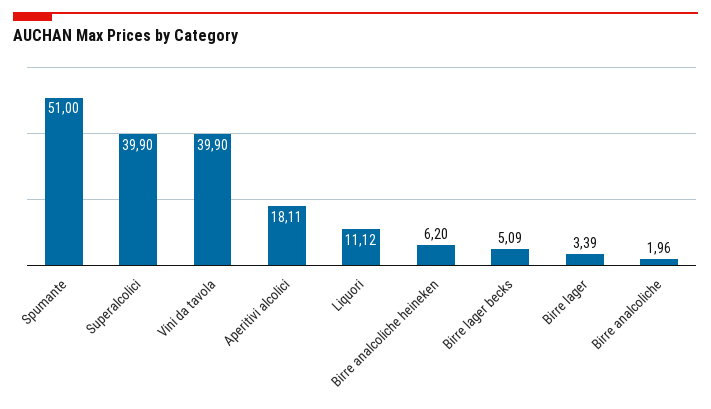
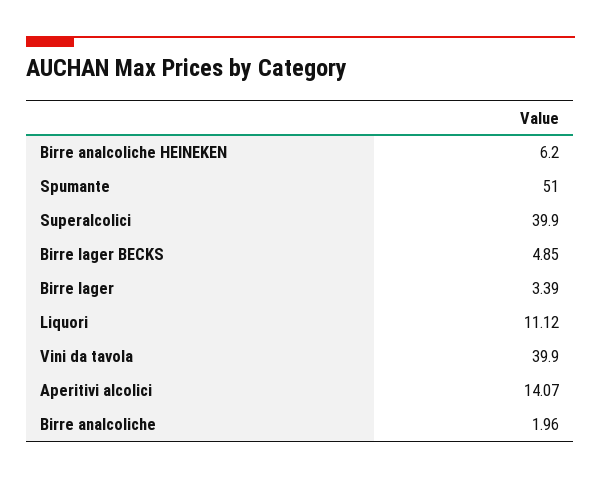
  {
    "Spumante": 51,
    "Superalcolici": 39.9,
    "Vini da tavola": 39.9,
-   "Aperitivi alcolici": 18.11,
+   "Aperitivi alcolici": 14.07,
    "Liquori": 11.12,
    "Birre analcoliche heineken": 6.2,
-   "Birre lager becks": 5.09,
+   "Birre lager becks": 4.85,
    "Birre lager": 3.39,
    "Birre analcoliche": 1.96
  }

